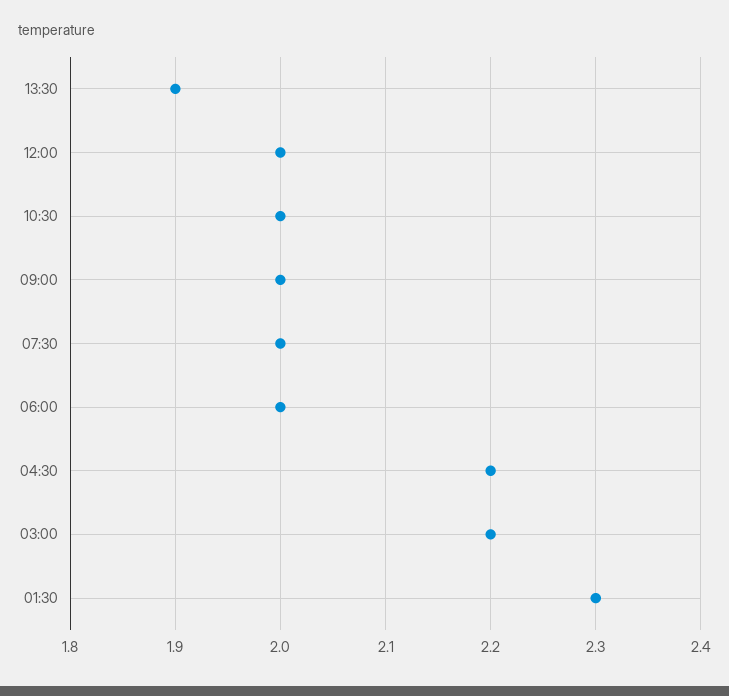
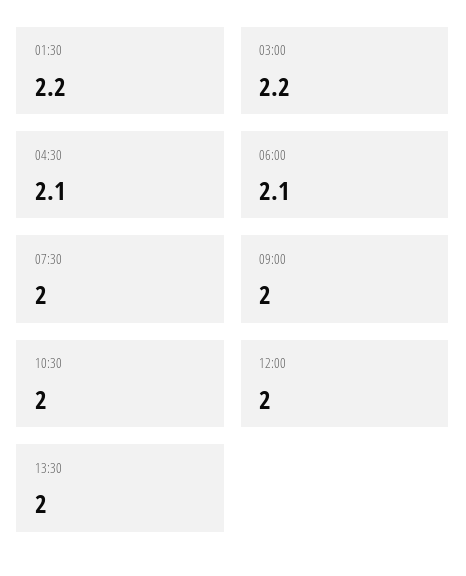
  {
-   "13:30": 1.9,
+   "13:30": 2,
    "12:00": 2,
    "10:30": 2,
    "09:00": 2,
    "07:30": 2,
-   "06:00": 2,
+   "06:00": 2.1,
-   "04:30": 2.2,
+   "04:30": 2.1,
    "03:00": 2.2,
-   "01:30": 2.3
+   "01:30": 2.2
  }

